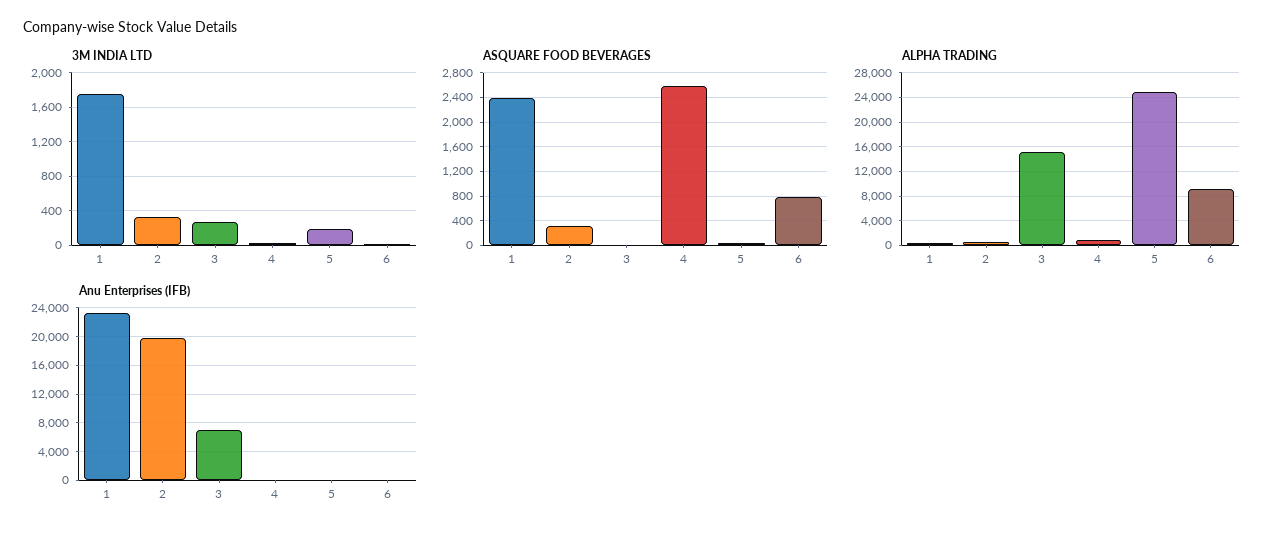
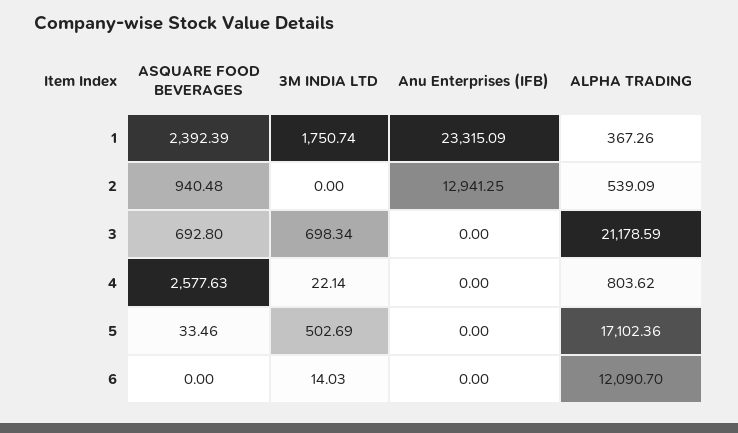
  {
    "3M INDIA LTD": {
      "1": 1750.74,
-     "2": 300,
+     "2": 0,
-     "3": 300,
+     "3": 698.34,
      "4": 22.14,
-     "5": 200,
+     "5": 502.69,
      "6": 14.03
    },
    "ASQUARE FOOD BEVERAGES": {
      "1": 2392.39,
-     "2": 300,
+     "2": 940.48,
-     "3": 0,
+     "3": 692.8,
      "4": 2577.63,
      "5": 33.46,
-     "6": 800
+     "6": 0
    },
    "ALPHA TRADING": {
      "1": 367.26,
      "2": 539.09,
-     "3": 15000,
+     "3": 21178.59,
      "4": 803.62,
-     "5": 25000,
+     "5": 17102.36,
-     "6": 9000
+     "6": 12090.7
    },
    "Anu Enterprises (IFB)": {
      "1": 23315.09,
-     "2": 20000,
+     "2": 12941.25,
-     "3": 7000,
+     "3": 0,
      "4": 0,
      "5": 0,
      "6": 0
    }
  }

